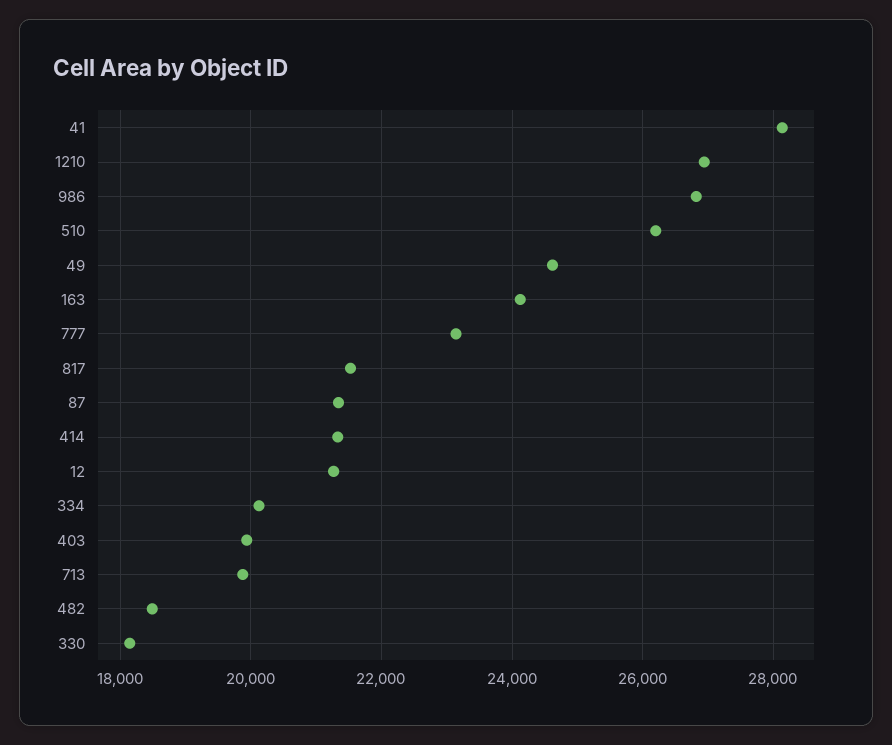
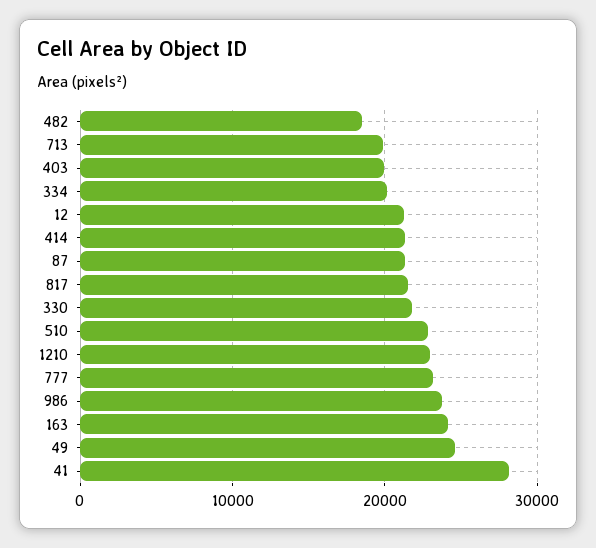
  {
    "41": 28200,
-   "1210": 27000,
+   "1210": 23000,
-   "986": 26800,
+   "986": 24000,
-   "510": 26200,
+   "510": 23000,
    "49": 24600,
    "163": 24200,
    "777": 23200,
    "817": 21600,
    "87": 21400,
    "414": 21400,
    "12": 21200,
    "334": 20200,
    "403": 20000,
    "713": 19800,
    "482": 18400,
-   "330": 18200
+   "330": 22000
  }

